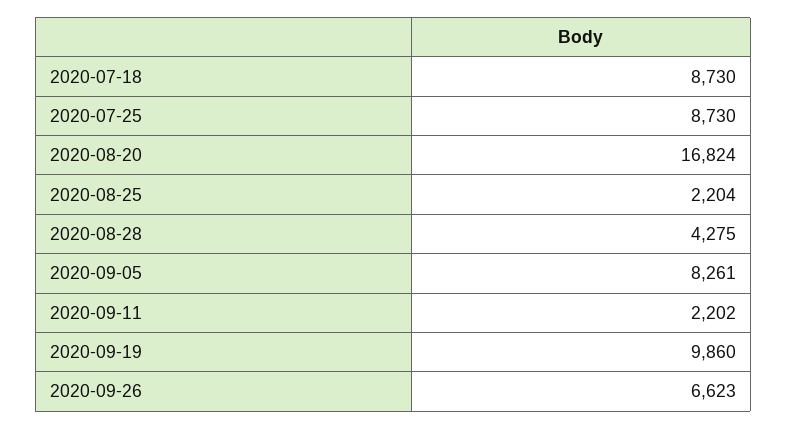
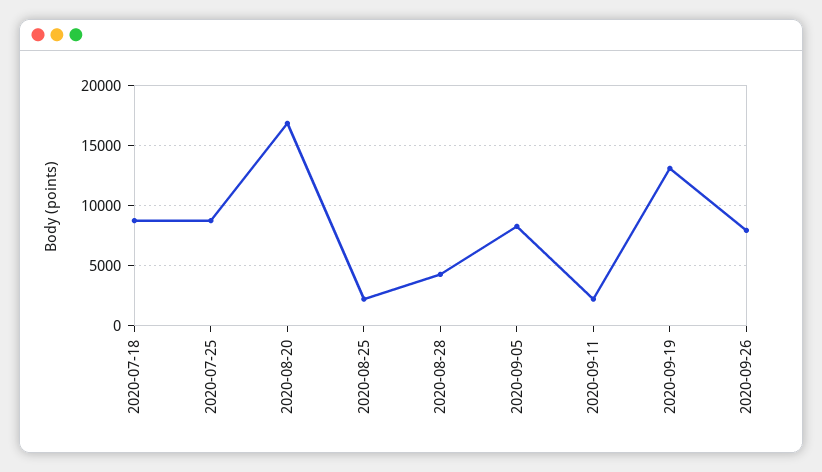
  {
    "2020-07-18": 8730,
    "2020-07-25": 8730,
    "2020-08-20": 16824,
    "2020-08-25": 2204,
    "2020-08-28": 4275,
    "2020-09-05": 8261,
    "2020-09-11": 2202,
-   "2020-09-19": 9860,
+   "2020-09-19": 13000,
-   "2020-09-26": 6623
+   "2020-09-26": 8000
  }

